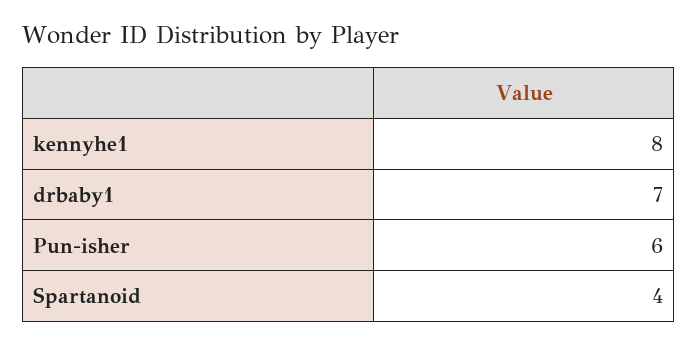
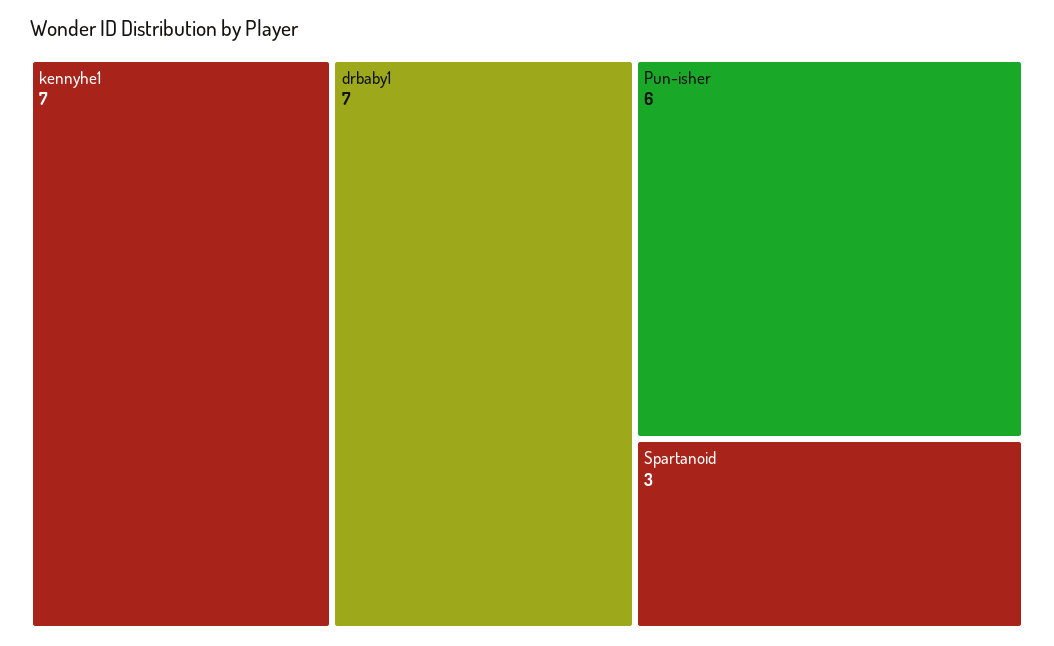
  {
-   "kennyhe1": 8,
+   "kennyhe1": 7,
    "drbaby1": 7,
    "Pun-isher": 6,
-   "Spartanoid": 4
+   "Spartanoid": 3
  }

